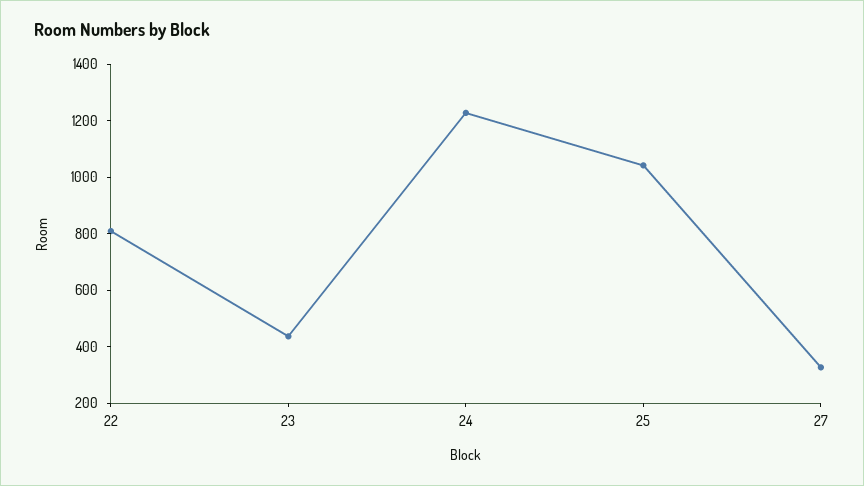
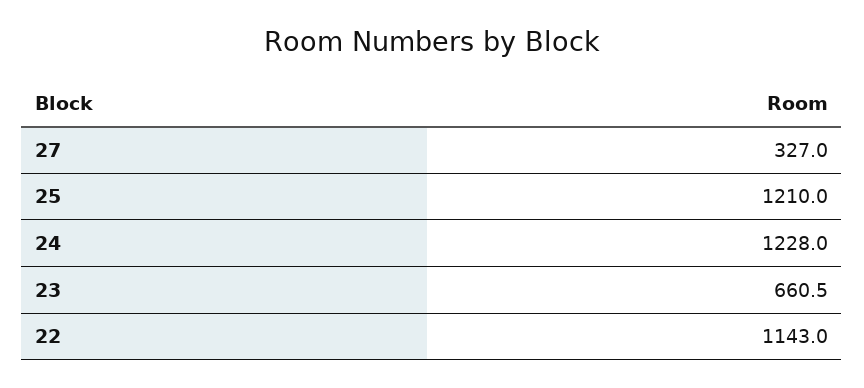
  {
-   "22": 800,
+   "22": 1143,
-   "23": 450,
+   "23": 660.5,
    "24": 1228,
-   "25": 1050,
+   "25": 1210,
    "27": 327
  }

